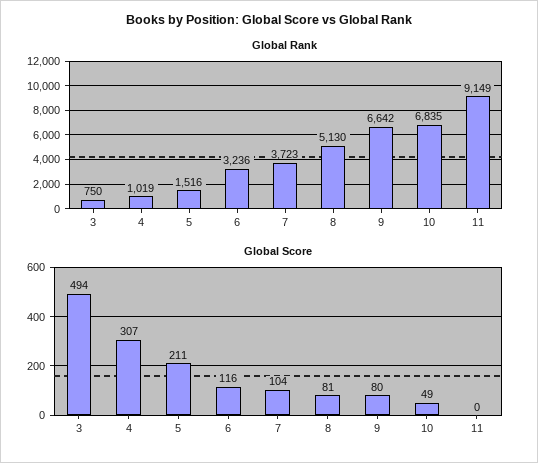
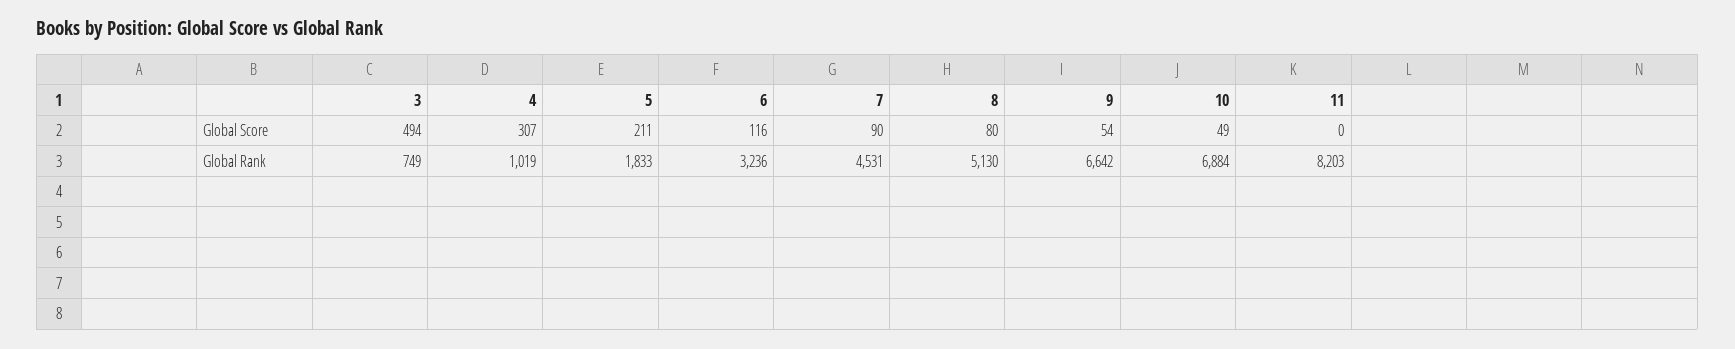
  {
    "Global Rank": {
-     "3": 750,
+     "3": 749,
      "4": 1019,
-     "5": 1516,
+     "5": 1833,
      "6": 3236,
-     "7": 3723,
+     "7": 4531,
      "8": 5130,
      "9": 6642,
-     "10": 6835,
+     "10": 6884,
-     "11": 9149
+     "11": 8203
    },
    "Global Score": {
      "3": 494,
      "4": 307,
      "5": 211,
      "6": 116,
-     "7": 104,
+     "7": 90,
-     "8": 81,
+     "8": 80,
-     "9": 80,
+     "9": 54,
      "10": 49,
      "11": 0
    }
  }

